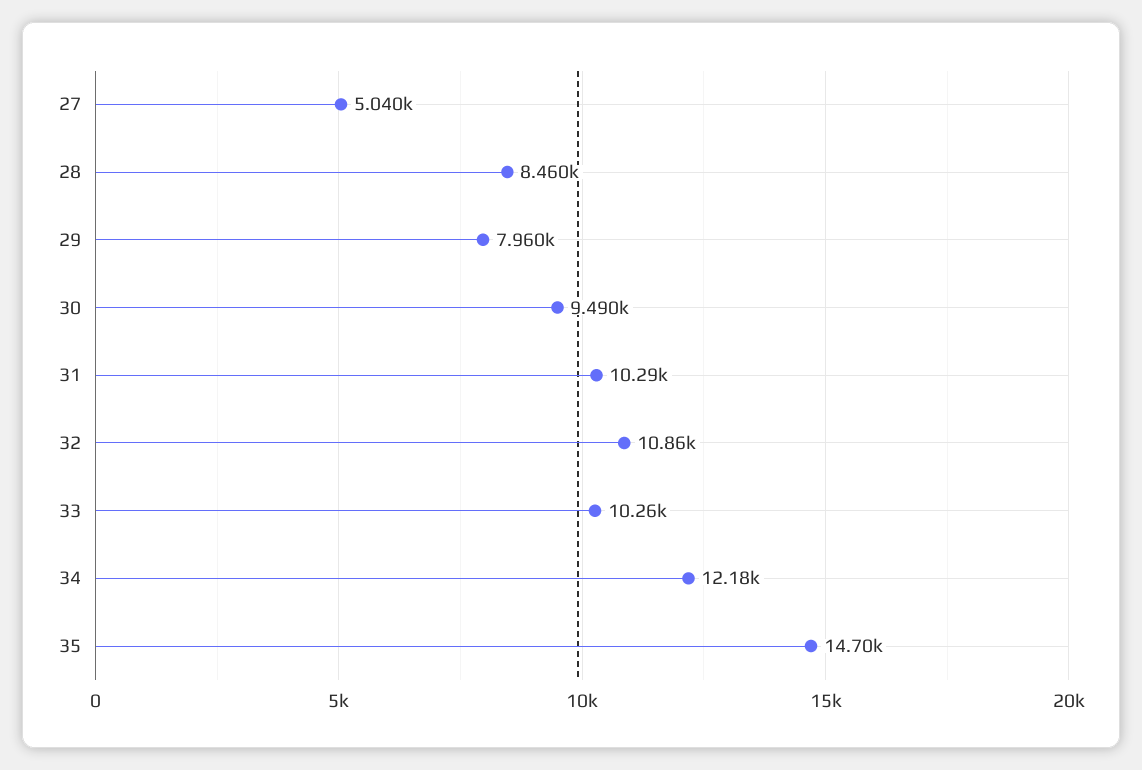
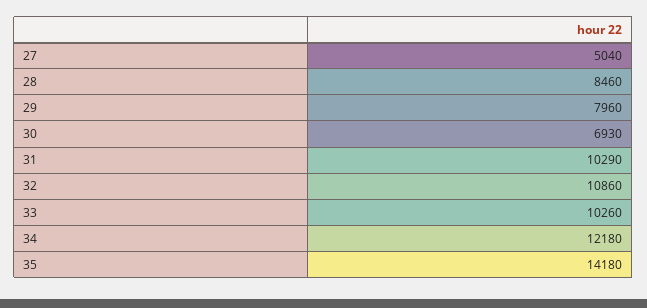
  {
    "27": 5040,
    "28": 8460,
    "29": 7960,
-   "30": 9490,
+   "30": 6930,
    "31": 10290,
    "32": 10860,
    "33": 10260,
    "34": 12180,
-   "35": 14700
+   "35": 14180
  }

